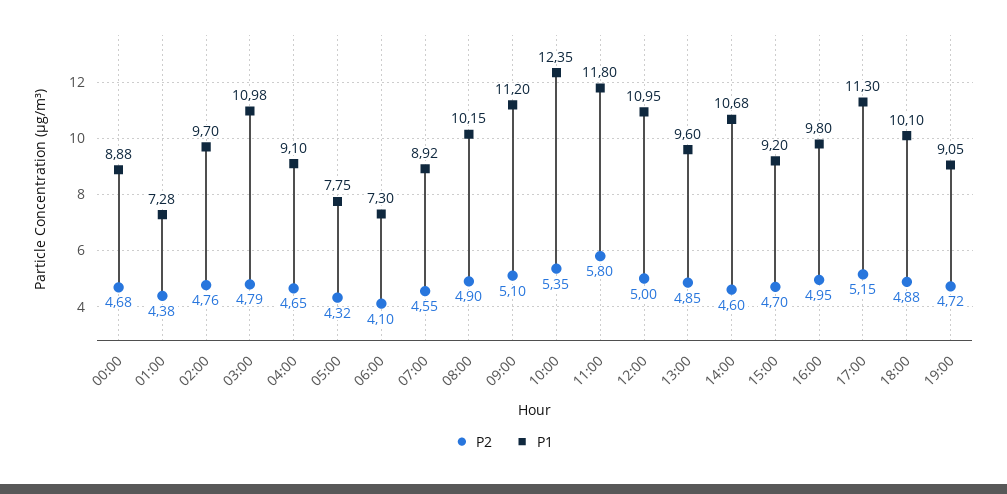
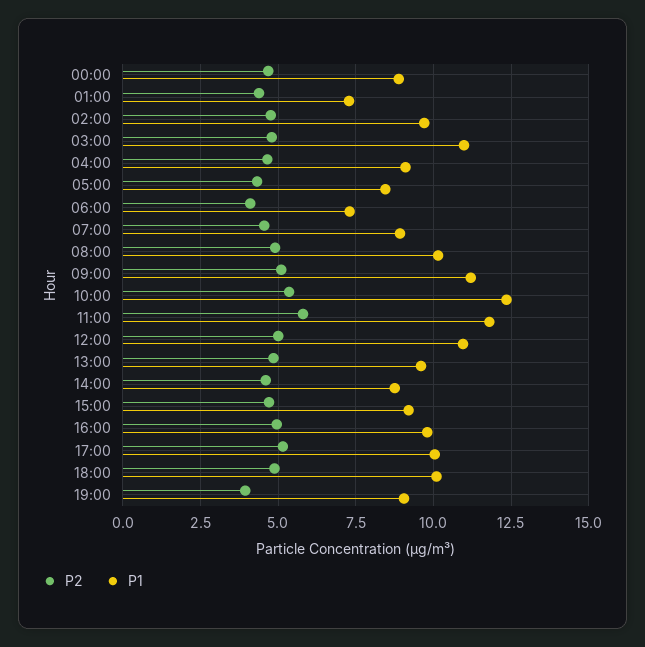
  {
    "P2": {
      "00:00": 4.68,
      "01:00": 4.38,
      "02:00": 4.76,
      "03:00": 4.79,
      "04:00": 4.65,
      "05:00": 4.32,
      "06:00": 4.1,
      "07:00": 4.55,
      "08:00": 4.9,
      "09:00": 5.1,
      "10:00": 5.35,
      "11:00": 5.8,
      "12:00": 5,
      "13:00": 4.85,
      "14:00": 4.6,
      "15:00": 4.7,
      "16:00": 4.95,
      "17:00": 5.15,
      "18:00": 4.88,
-     "19:00": 4.72
+     "19:00": 4
    },
    "P1": {
      "00:00": 8.88,
      "01:00": 7.28,
      "02:00": 9.7,
      "03:00": 10.98,
      "04:00": 9.1,
-     "05:00": 7.75,
+     "05:00": 8.5,
      "06:00": 7.3,
      "07:00": 8.92,
      "08:00": 10.15,
      "09:00": 11.2,
      "10:00": 12.35,
      "11:00": 11.8,
      "12:00": 10.95,
      "13:00": 9.6,
-     "14:00": 10.68,
+     "14:00": 8.75,
      "15:00": 9.2,
      "16:00": 9.8,
-     "17:00": 11.3,
+     "17:00": 10,
      "18:00": 10.1,
      "19:00": 9.05
    }
  }

